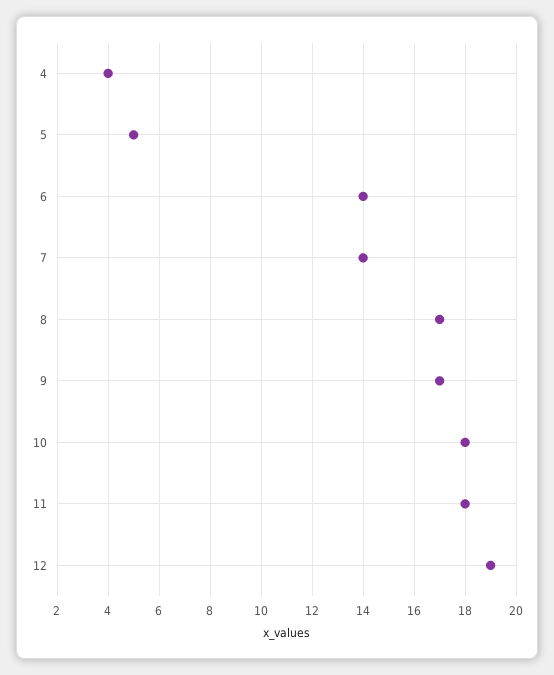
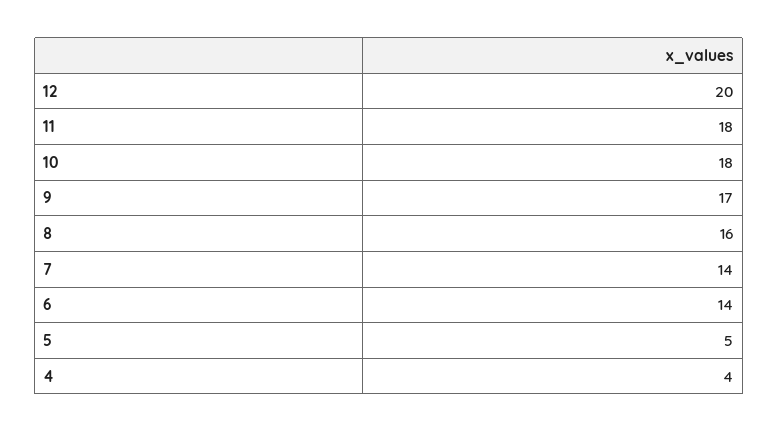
  {
    "4": 4,
    "5": 5,
    "6": 14,
    "7": 14,
-   "8": 17,
+   "8": 16,
    "9": 17,
    "10": 18,
    "11": 18,
-   "12": 19
+   "12": 20
  }

